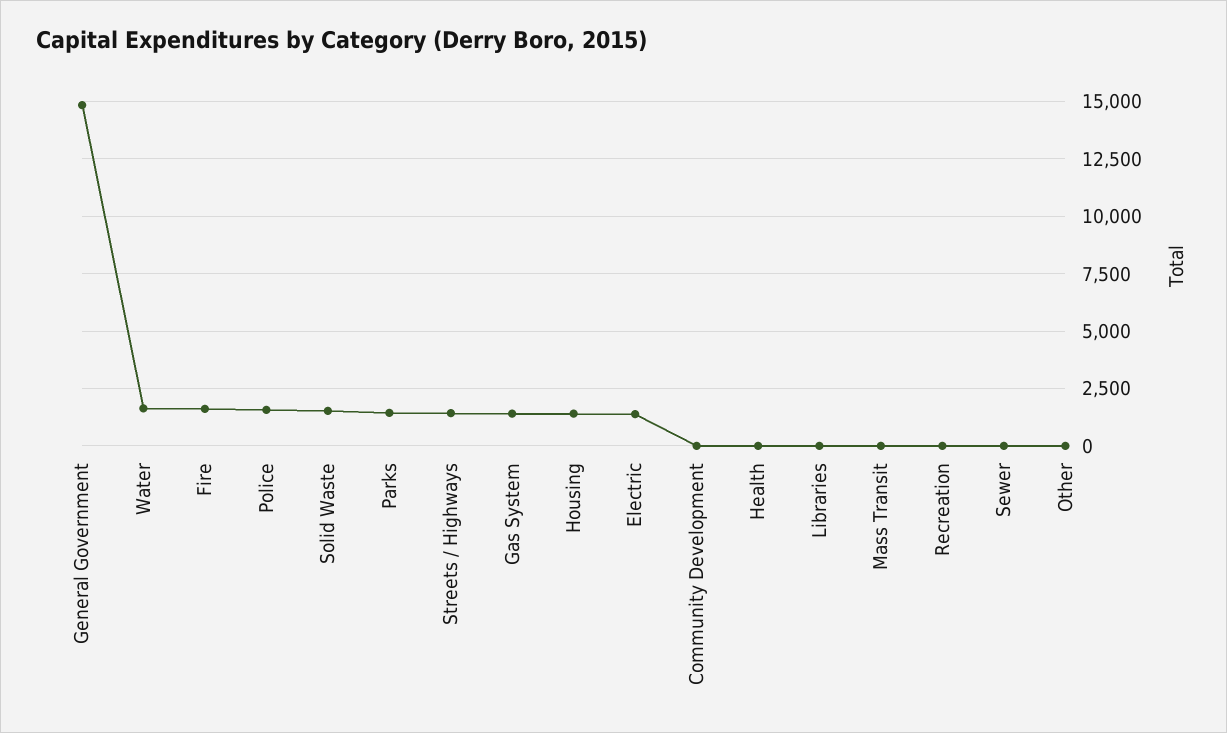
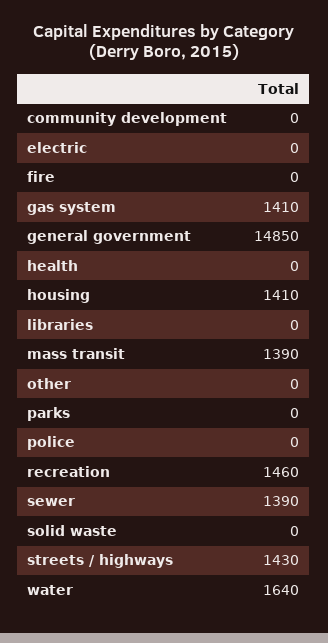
  {
    "General Government": 14850,
    "Water": 1640,
-   "Fire": 1500,
+   "Fire": 0,
-   "Police": 1500,
+   "Police": 0,
-   "Solid Waste": 1500,
+   "Solid Waste": 0,
-   "Parks": 1500,
+   "Parks": 0,
    "Streets / Highways": 1430,
    "Gas System": 1410,
    "Housing": 1410,
-   "Electric": 1500,
+   "Electric": 0,
    "Community Development": 0,
    "Health": 0,
    "Libraries": 0,
-   "Mass Transit": 0,
+   "Mass Transit": 1390,
-   "Recreation": 0,
+   "Recreation": 1460,
-   "Sewer": 0,
+   "Sewer": 1390,
    "Other": 0
  }

